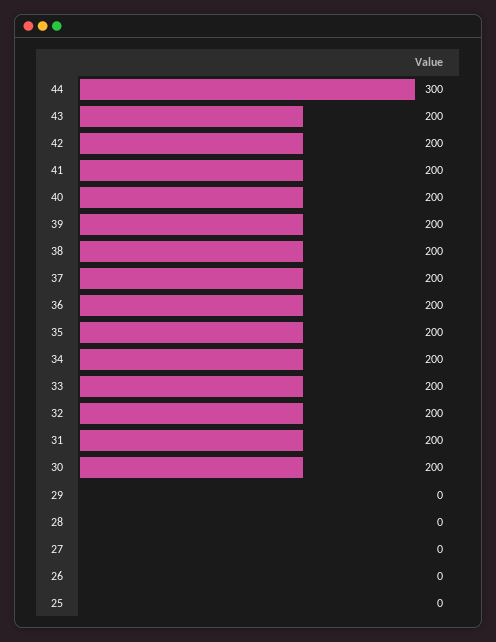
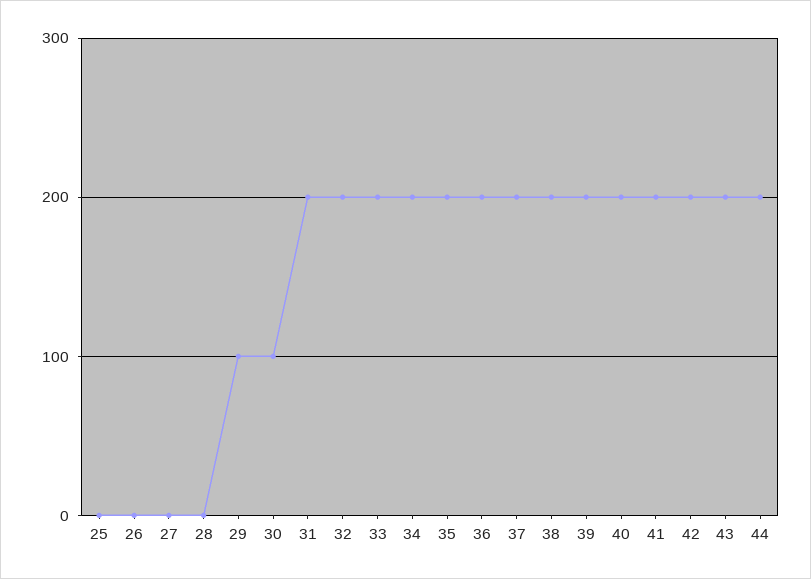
  {
-   "44": 300,
+   "44": 200,
    "43": 200,
    "42": 200,
    "41": 200,
    "40": 200,
    "39": 200,
    "38": 200,
    "37": 200,
    "36": 200,
    "35": 200,
    "34": 200,
    "33": 200,
    "32": 200,
    "31": 200,
-   "30": 200,
+   "30": 100,
-   "29": 0,
+   "29": 100,
    "28": 0,
    "27": 0,
    "26": 0,
    "25": 0
  }

